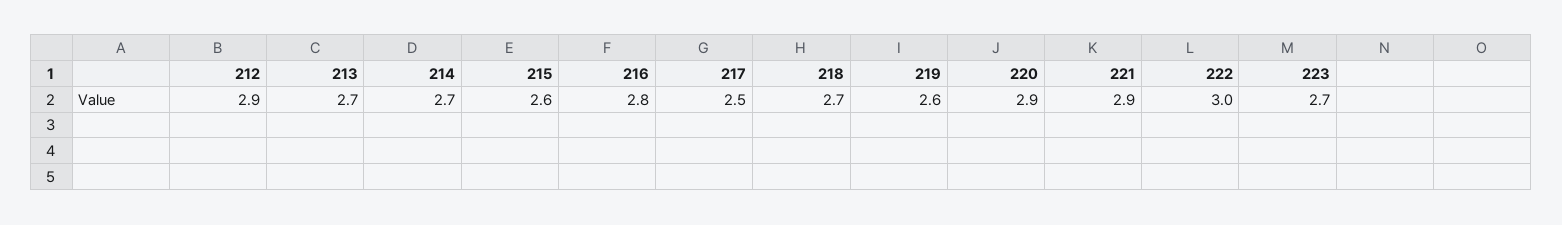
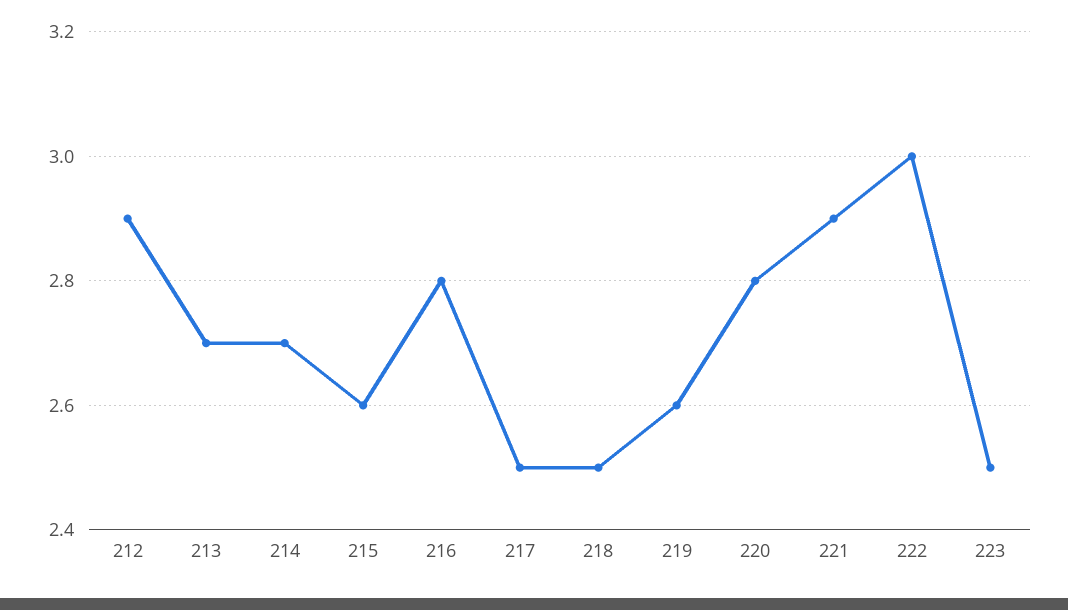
  {
    "212": 2.9,
    "213": 2.7,
    "214": 2.7,
    "215": 2.6,
    "216": 2.8,
    "217": 2.5,
-   "218": 2.7,
+   "218": 2.5,
    "219": 2.6,
-   "220": 2.9,
+   "220": 2.8,
    "221": 2.9,
    "222": 3,
-   "223": 2.7
+   "223": 2.5
  }

